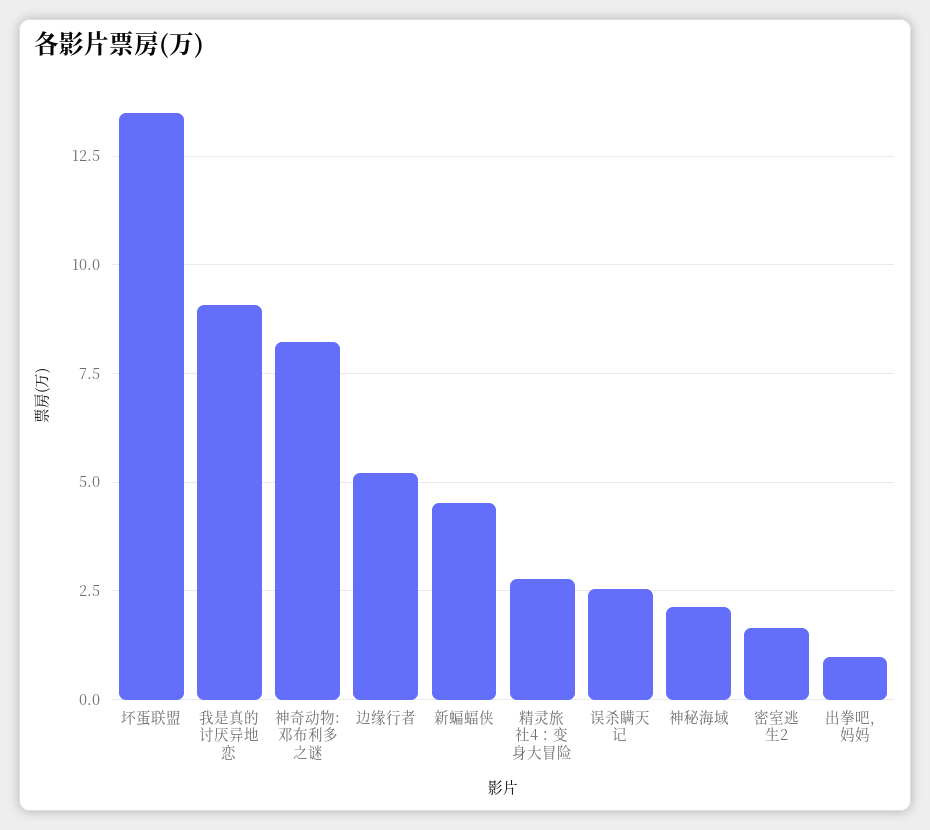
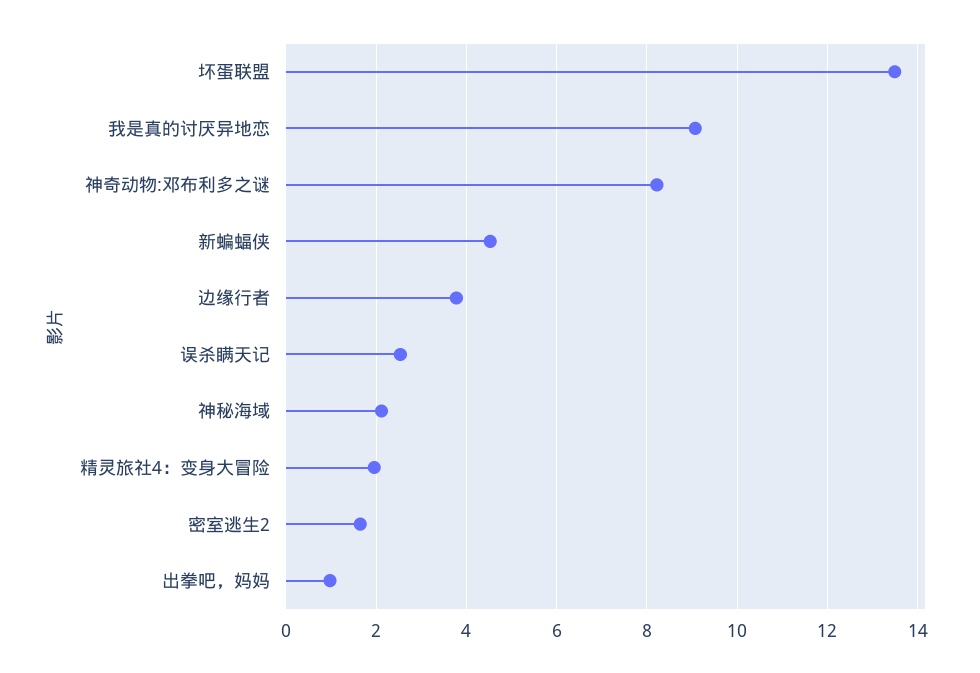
  {
    "坏蛋联盟": 13.4,
    "我是真的讨厌异地恋": 9,
    "神奇动物:邓布利多之谜": 8.2,
-   "边缘行者": 5.25,
+   "边缘行者": 3.8,
    "新蝙蝠侠": 4.6,
-   "精灵旅社4：变身大冒险": 2.75,
+   "精灵旅社4：变身大冒险": 2,
    "误杀瞒天记": 2.6,
    "神秘海域": 2.2,
    "密室逃生2": 1.6,
    "出拳吧，妈妈": 1
  }

